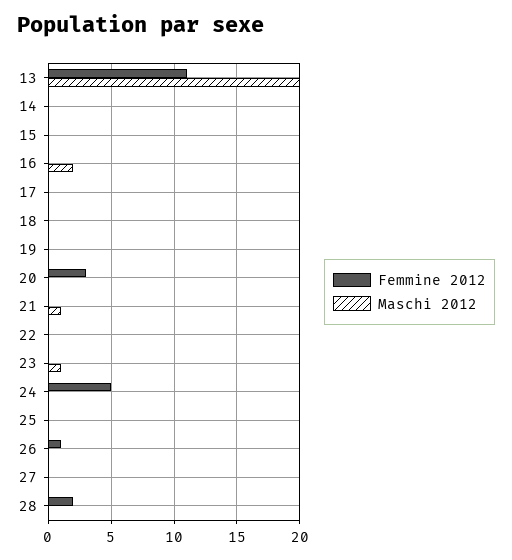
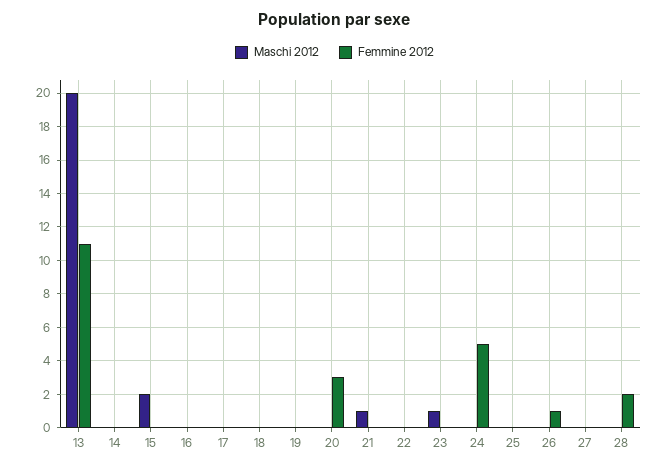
  {
    "Femmine 2012": {
      "13": 11,
      "14": 0,
      "15": 0,
      "16": 0,
      "17": 0,
      "18": 0,
      "19": 0,
      "20": 3,
      "21": 0,
      "22": 0,
      "23": 0,
      "24": 5,
      "25": 0,
      "26": 1,
      "27": 0,
      "28": 2
    },
    "Maschi 2012": {
      "13": 20,
      "14": 0,
-     "15": 0,
+     "15": 2,
-     "16": 2,
+     "16": 0,
      "17": 0,
      "18": 0,
      "19": 0,
      "20": 0,
      "21": 1,
      "22": 0,
      "23": 1,
      "24": 0,
      "25": 0,
      "26": 0,
      "27": 0,
      "28": 0
    }
  }

